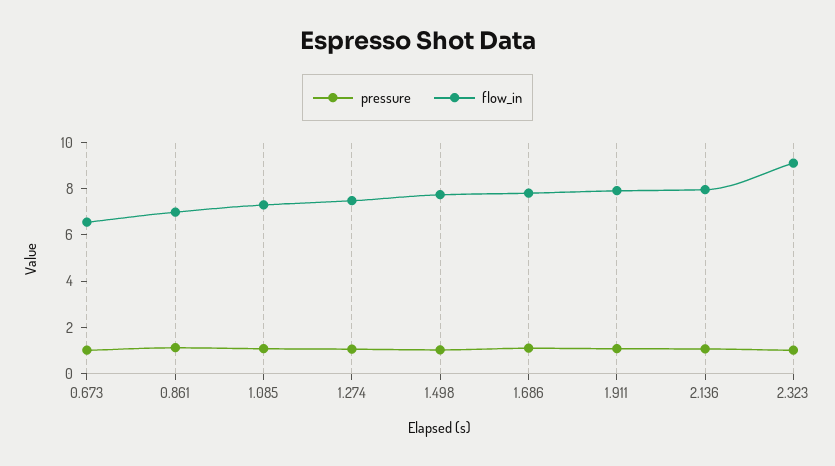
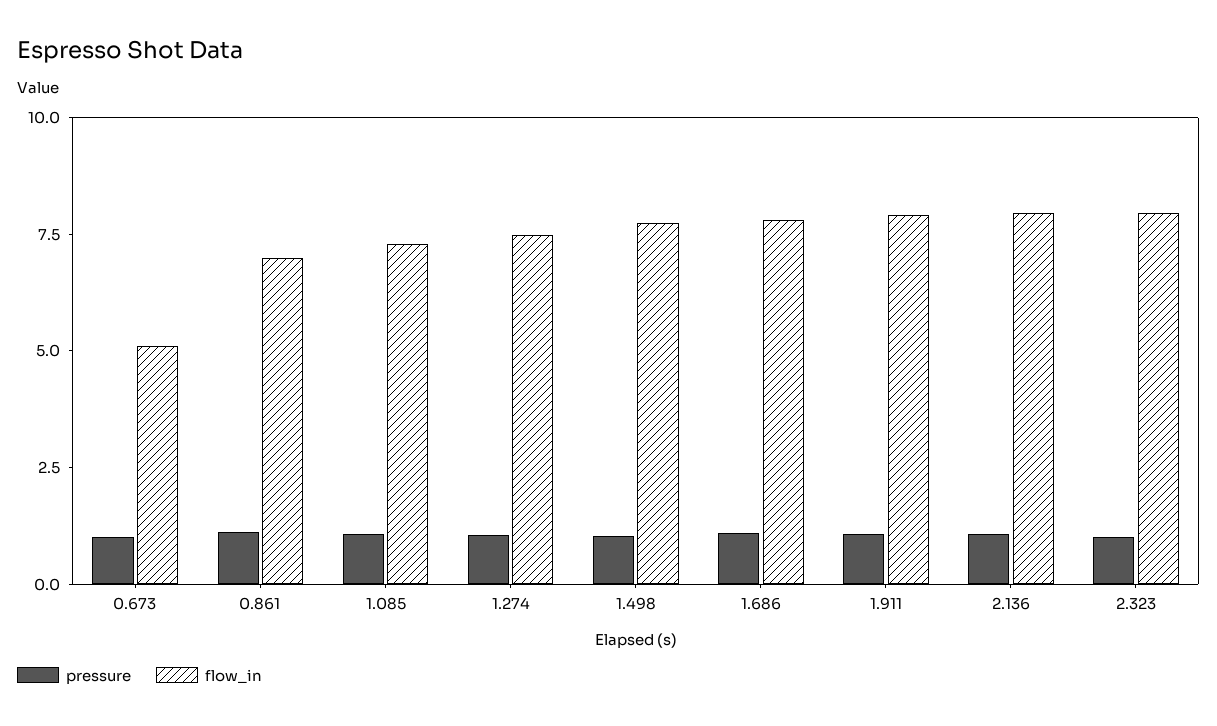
  {
    "pressure": {
      "0.673": 1,
      "0.861": 1,
      "1.085": 1,
      "1.274": 1,
      "1.498": 1,
      "1.686": 1,
      "1.911": 1,
      "2.136": 1,
      "2.323": 1
    },
    "flow_in": {
-     "0.673": 6.5,
+     "0.673": 5,
      "0.861": 7,
      "1.085": 7.5,
      "1.274": 7.5,
      "1.498": 7.5,
      "1.686": 8,
      "1.911": 8,
      "2.136": 8,
-     "2.323": 9
+     "2.323": 8
    }
  }

